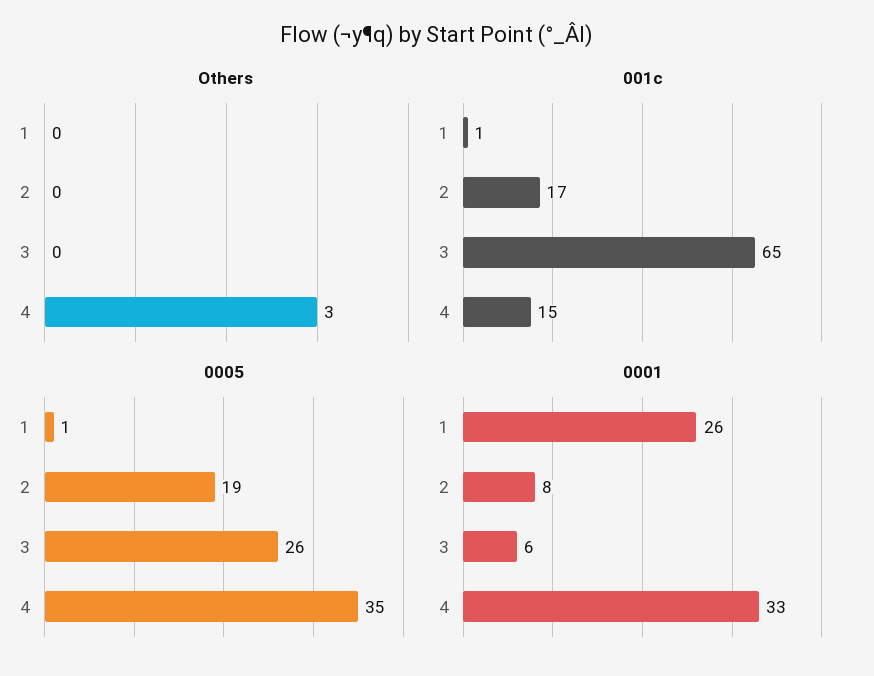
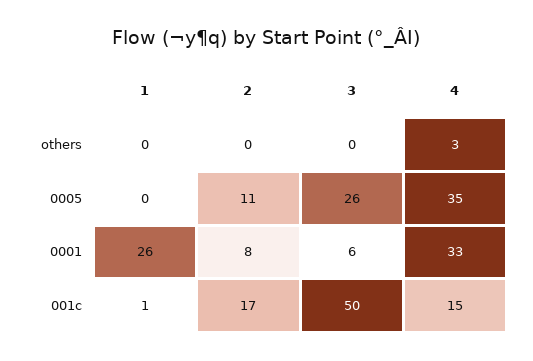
  {
    "Others": {
      "1": 0,
      "2": 0,
      "3": 0,
      "4": 3
    },
    "001c": {
      "1": 1,
      "2": 17,
-     "3": 65,
+     "3": 50,
      "4": 15
    },
    "0005": {
-     "1": 1,
+     "1": 0,
-     "2": 19,
+     "2": 11,
      "3": 26,
      "4": 35
    },
    "0001": {
      "1": 26,
      "2": 8,
      "3": 6,
      "4": 33
    }
  }

